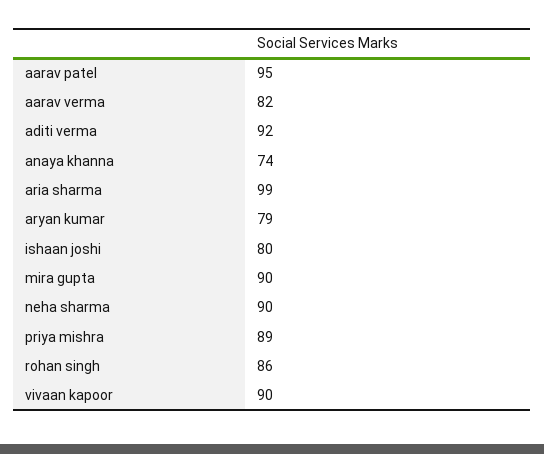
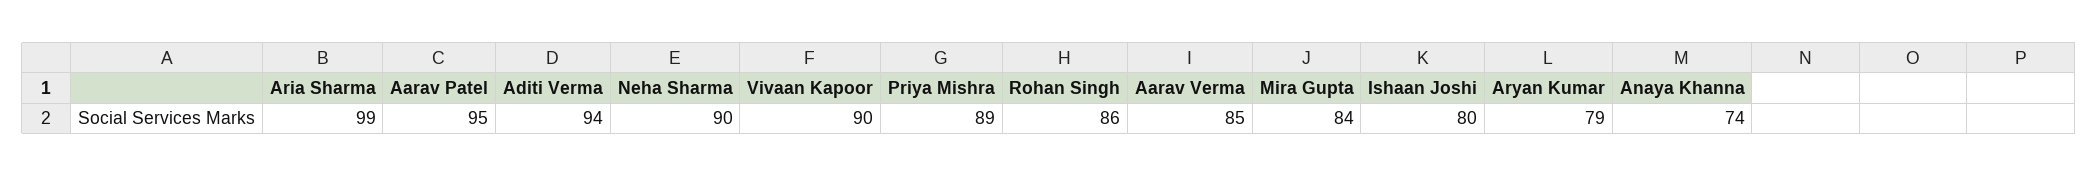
  {
    "aarav patel": 95,
-   "aarav verma": 82,
+   "aarav verma": 85,
-   "aditi verma": 92,
+   "aditi verma": 94,
    "anaya khanna": 74,
    "aria sharma": 99,
    "aryan kumar": 79,
    "ishaan joshi": 80,
-   "mira gupta": 90,
+   "mira gupta": 84,
    "neha sharma": 90,
    "priya mishra": 89,
    "rohan singh": 86,
    "vivaan kapoor": 90
  }

